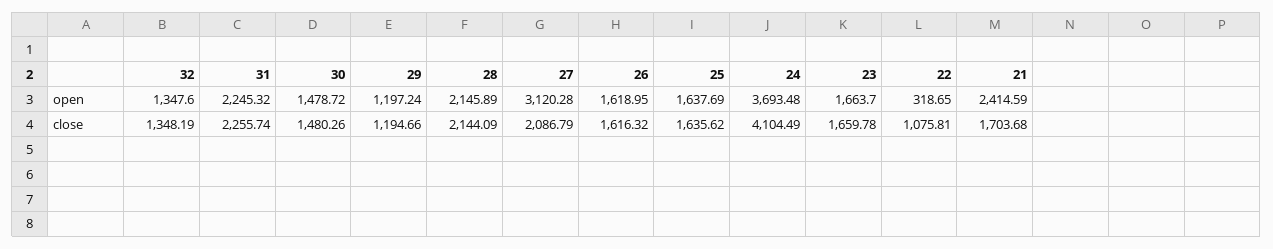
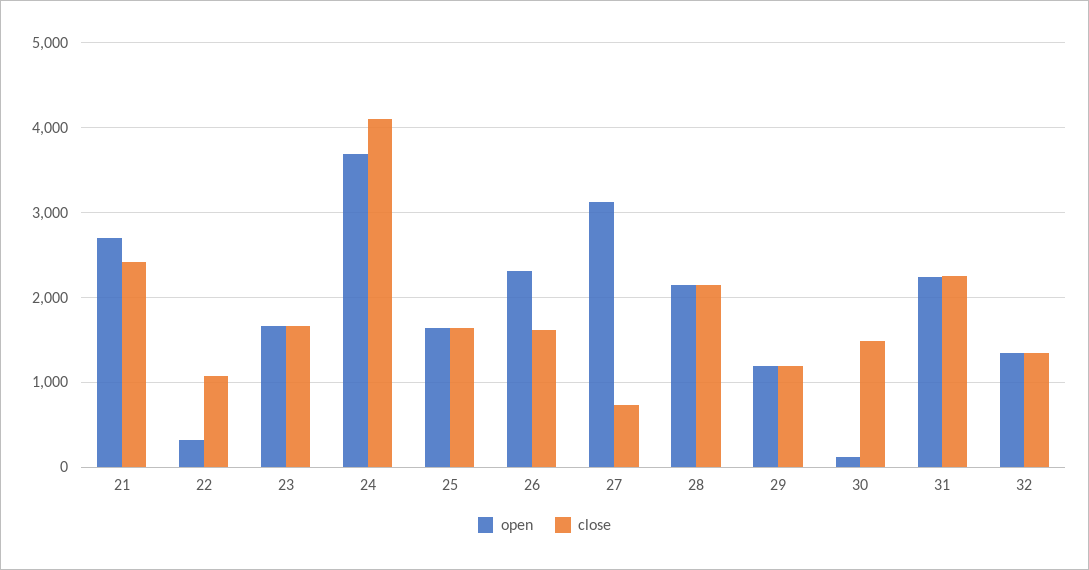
  {
    "open": {
      "32": 1347.6,
      "31": 2245.32,
-     "30": 1478.72,
+     "30": 100,
      "29": 1197.24,
      "28": 2145.89,
      "27": 3120.28,
-     "26": 1618.95,
+     "26": 2300,
      "25": 1637.69,
      "24": 3693.48,
      "23": 1663.7,
      "22": 318.65,
-     "21": 2414.59
+     "21": 2700
    },
    "close": {
      "32": 1348.19,
      "31": 2255.74,
      "30": 1480.26,
      "29": 1194.66,
      "28": 2144.09,
-     "27": 2086.79,
+     "27": 700,
      "26": 1616.32,
      "25": 1635.62,
      "24": 4104.49,
      "23": 1659.78,
      "22": 1075.81,
-     "21": 1703.68
+     "21": 2400
    }
  }

